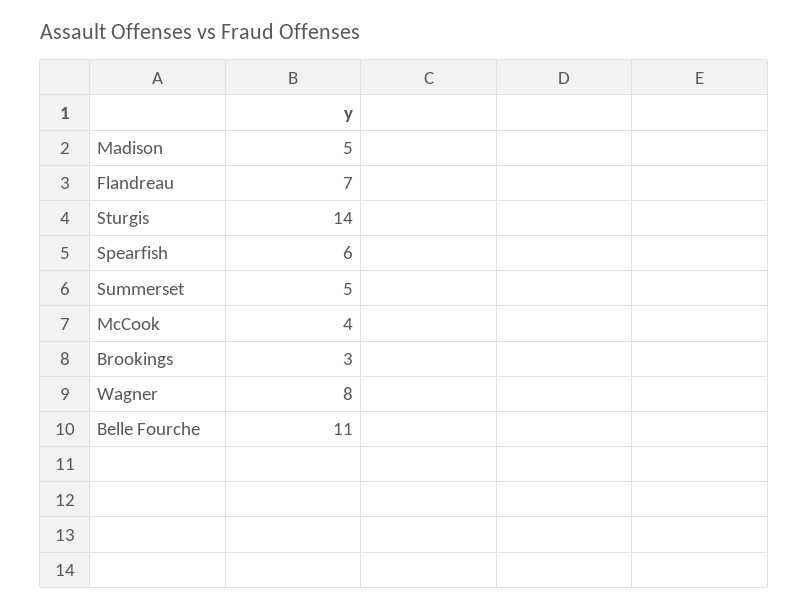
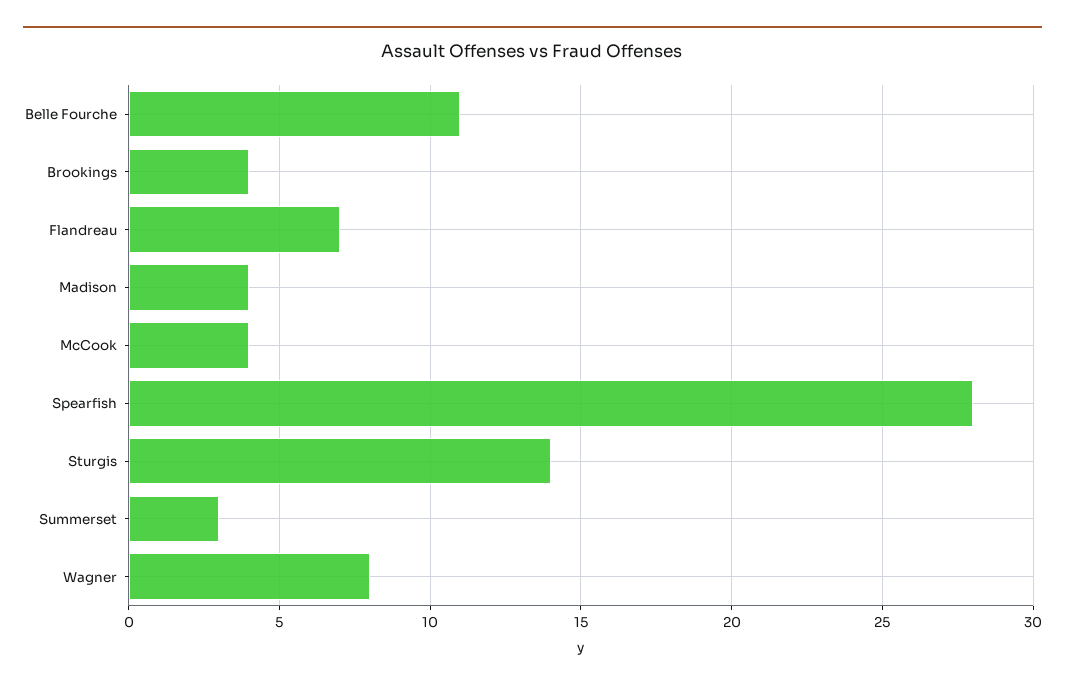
  {
-   "Madison": 5,
+   "Madison": 4,
    "Flandreau": 7,
    "Sturgis": 14,
-   "Spearfish": 6,
+   "Spearfish": 28,
-   "Summerset": 5,
+   "Summerset": 3,
    "McCook": 4,
-   "Brookings": 3,
+   "Brookings": 4,
    "Wagner": 8,
    "Belle Fourche": 11
  }

